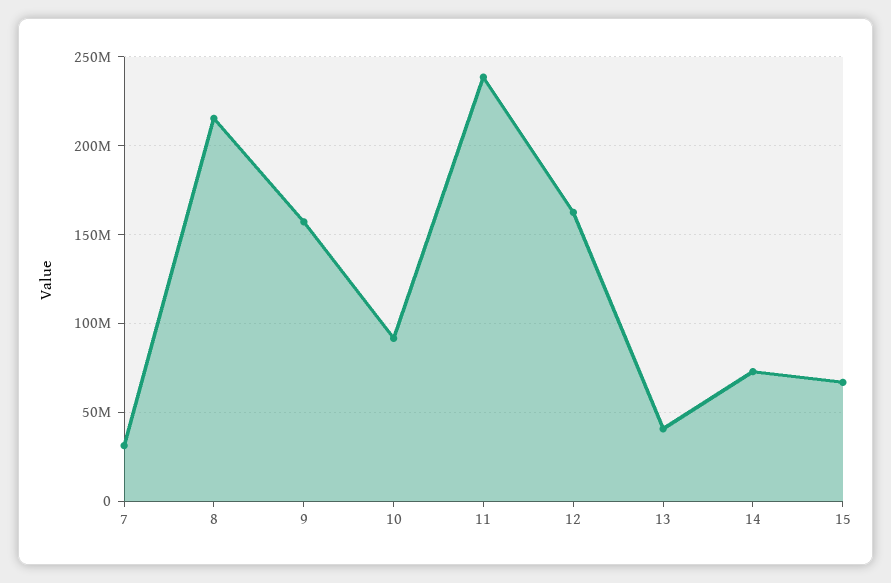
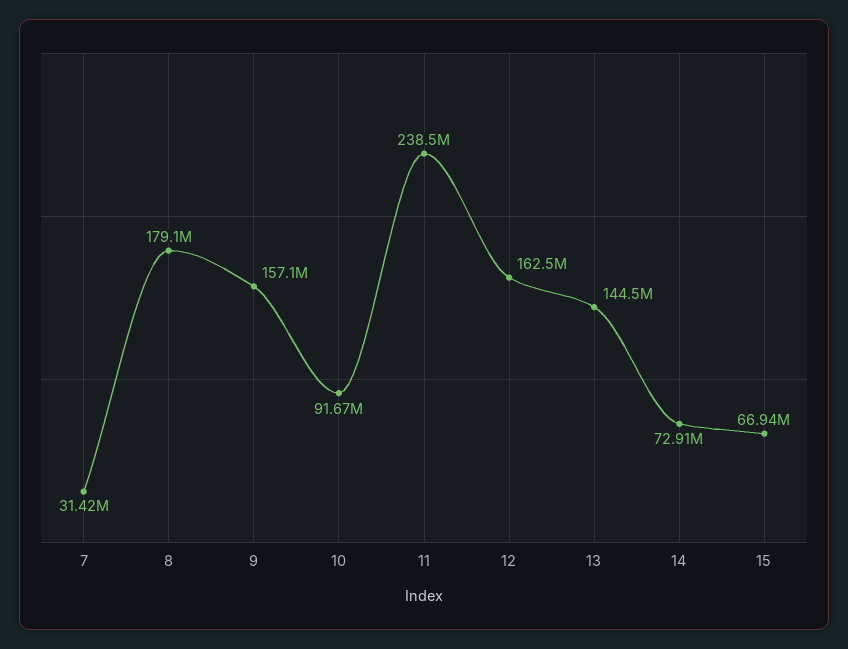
  {
    "7": 31420000,
-   "8": 215000000,
+   "8": 179100000,
    "9": 157100000,
    "10": 91670000,
    "11": 238500000,
    "12": 162500000,
-   "13": 40000000,
+   "13": 144500000,
    "14": 72910000,
    "15": 66940000
  }

